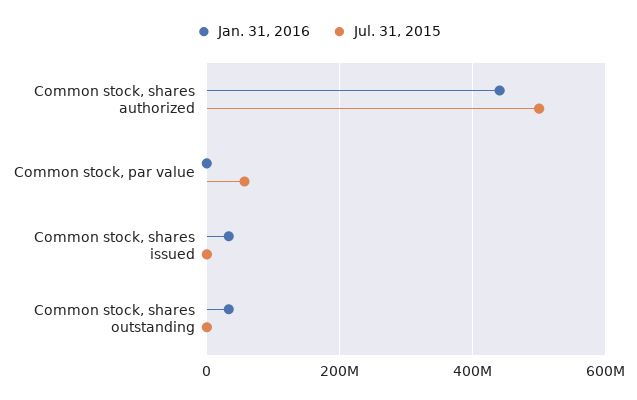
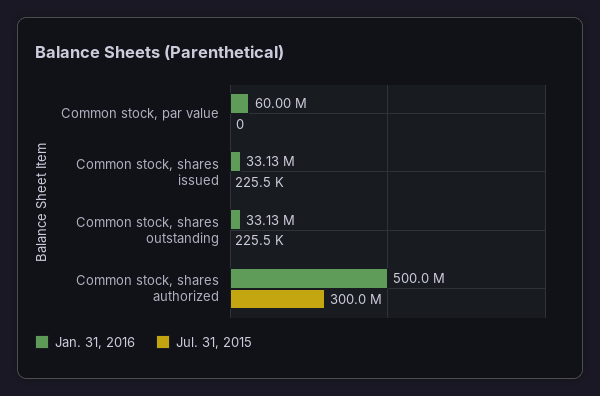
  {
    "Jan. 31, 2016": {
-     "Common stock, shares authorized": 440000000,
+     "Common stock, shares authorized": 500000000,
-     "Common stock, par value": 0,
+     "Common stock, par value": 60000000,
      "Common stock, shares issued": 33130000,
      "Common stock, shares outstanding": 33130000
    },
    "Jul. 31, 2015": {
-     "Common stock, shares authorized": 500000000,
+     "Common stock, shares authorized": 300000000,
-     "Common stock, par value": 60000000,
+     "Common stock, par value": 0,
      "Common stock, shares issued": 225500,
      "Common stock, shares outstanding": 225500
    }
  }

